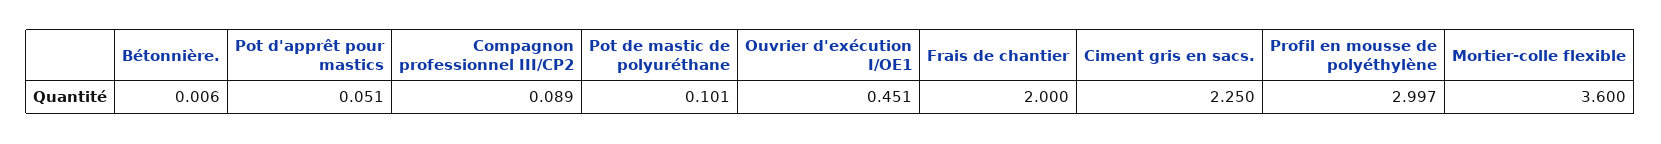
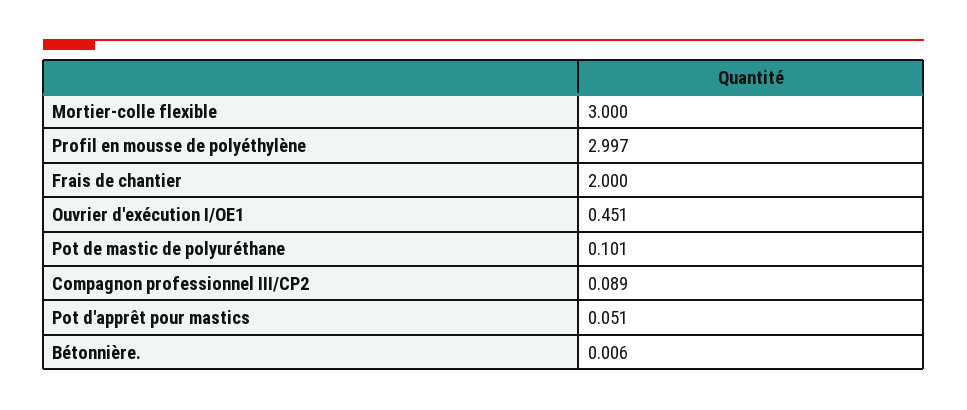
  {
    "Bétonnière.": 0.006,
    "Pot d'apprêt pour mastics": 0.051,
    "Compagnon professionnel III/CP2": 0.089,
    "Pot de mastic de polyuréthane": 0.101,
    "Ouvrier d'exécution I/OE1": 0.451,
    "Frais de chantier": 2,
-   "Ciment gris en sacs.": 2.25,
    "Profil en mousse de polyéthylène": 2.997,
-   "Mortier-colle flexible": 3.6
+   "Mortier-colle flexible": 3
  }

